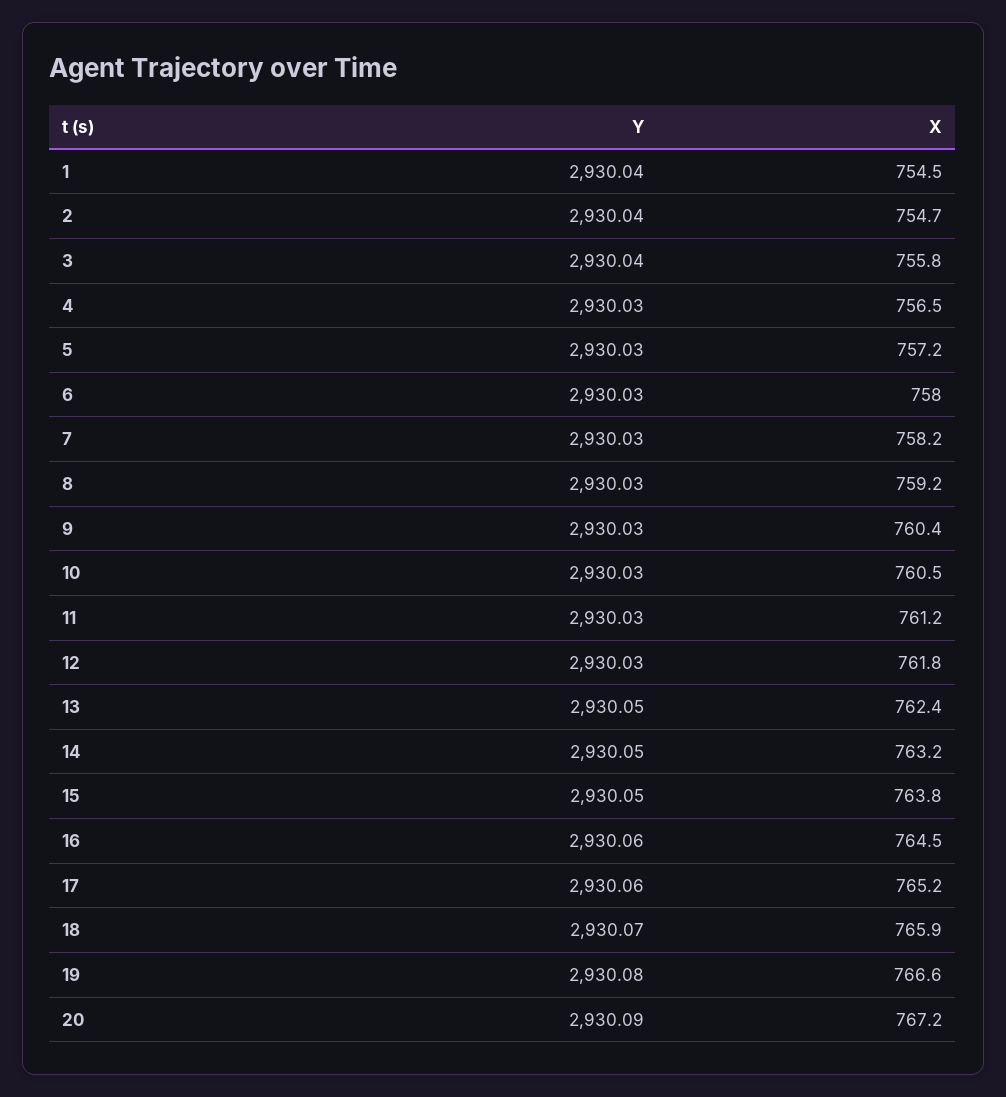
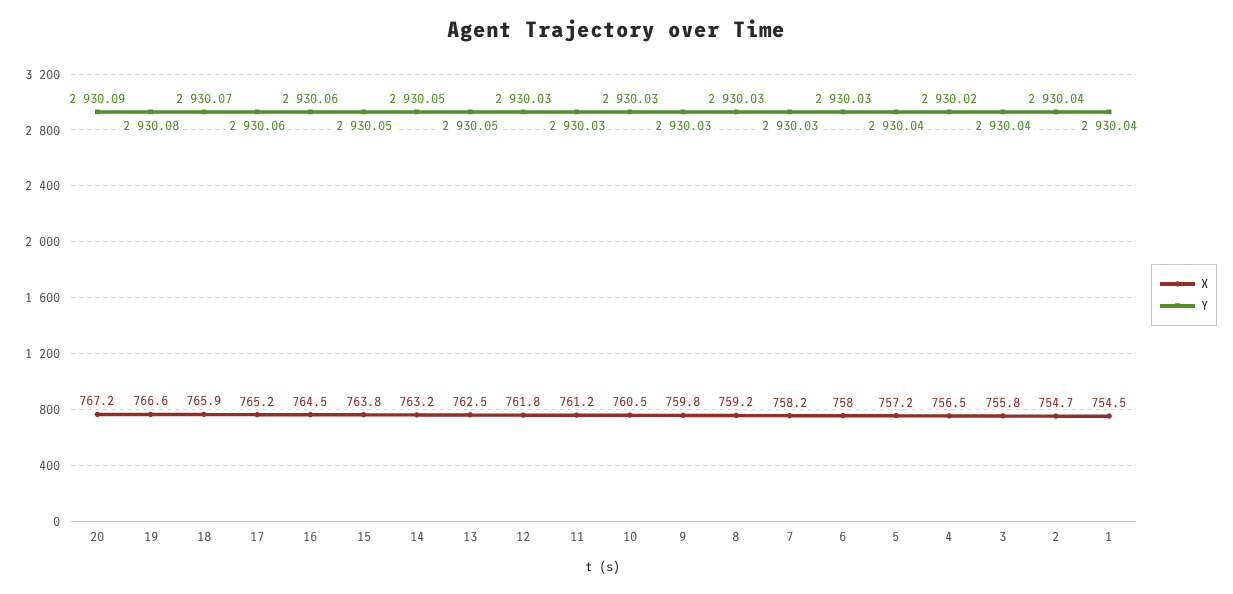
  {
    "Y": {
      "1": 2930.04,
      "2": 2930.04,
      "3": 2930.04,
-     "4": 2930.03,
+     "4": 2930.02,
-     "5": 2930.03,
+     "5": 2930.04,
      "6": 2930.03,
      "7": 2930.03,
      "8": 2930.03,
      "9": 2930.03,
      "10": 2930.03,
      "11": 2930.03,
      "12": 2930.03,
      "13": 2930.05,
      "14": 2930.05,
      "15": 2930.05,
      "16": 2930.06,
      "17": 2930.06,
      "18": 2930.07,
      "19": 2930.08,
      "20": 2930.09
    },
    "X": {
      "1": 754.5,
      "2": 754.7,
      "3": 755.8,
      "4": 756.5,
      "5": 757.2,
      "6": 758,
      "7": 758.2,
      "8": 759.2,
-     "9": 760.4,
+     "9": 759.8,
      "10": 760.5,
      "11": 761.2,
      "12": 761.8,
-     "13": 762.4,
+     "13": 762.5,
      "14": 763.2,
      "15": 763.8,
      "16": 764.5,
      "17": 765.2,
      "18": 765.9,
      "19": 766.6,
      "20": 767.2
    }
  }

